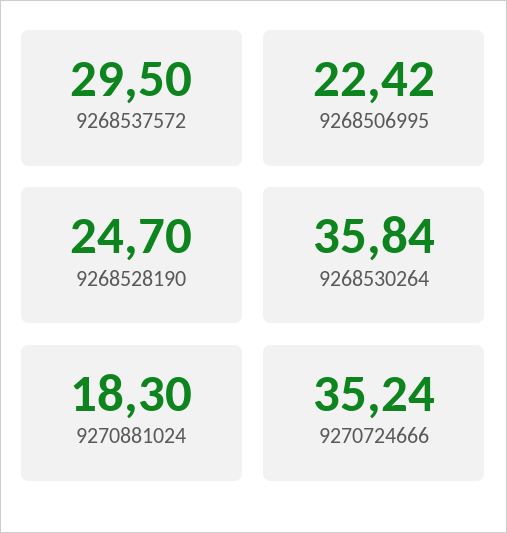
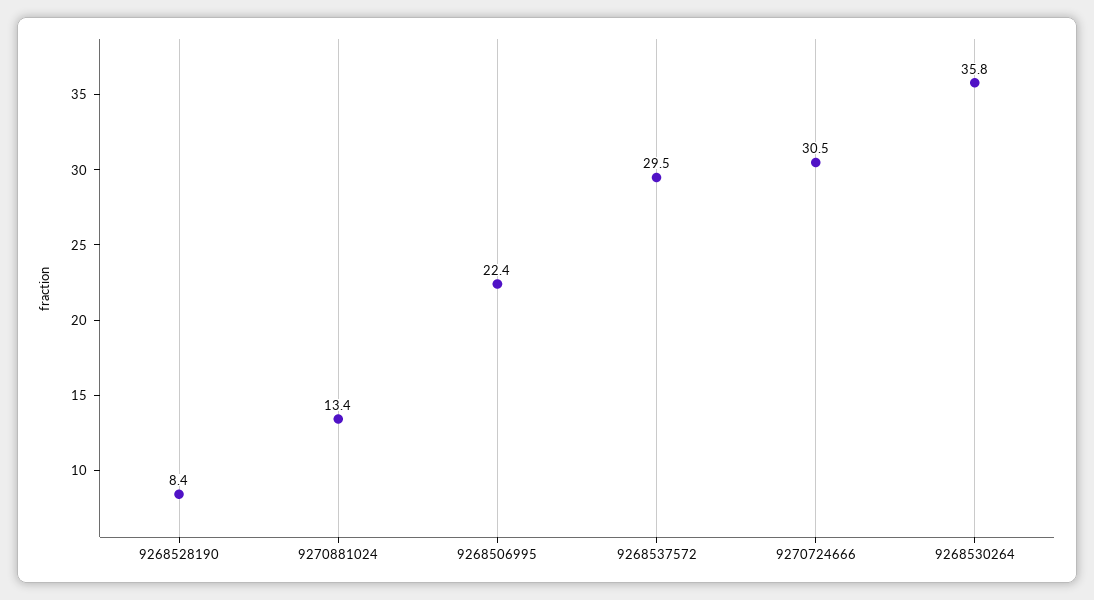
  {
    "9268537572": 29.5,
    "9268506995": 22.42,
-   "9268528190": 24.7,
+   "9268528190": 8.4,
    "9268530264": 35.84,
-   "9270881024": 18.3,
+   "9270881024": 13.4,
-   "9270724666": 35.24
+   "9270724666": 30.5
  }

